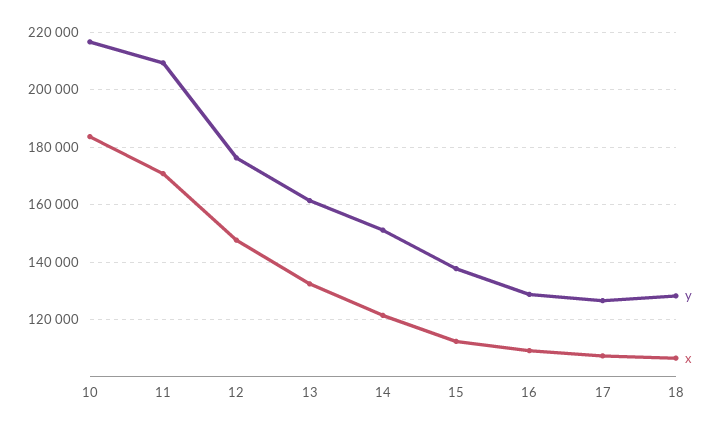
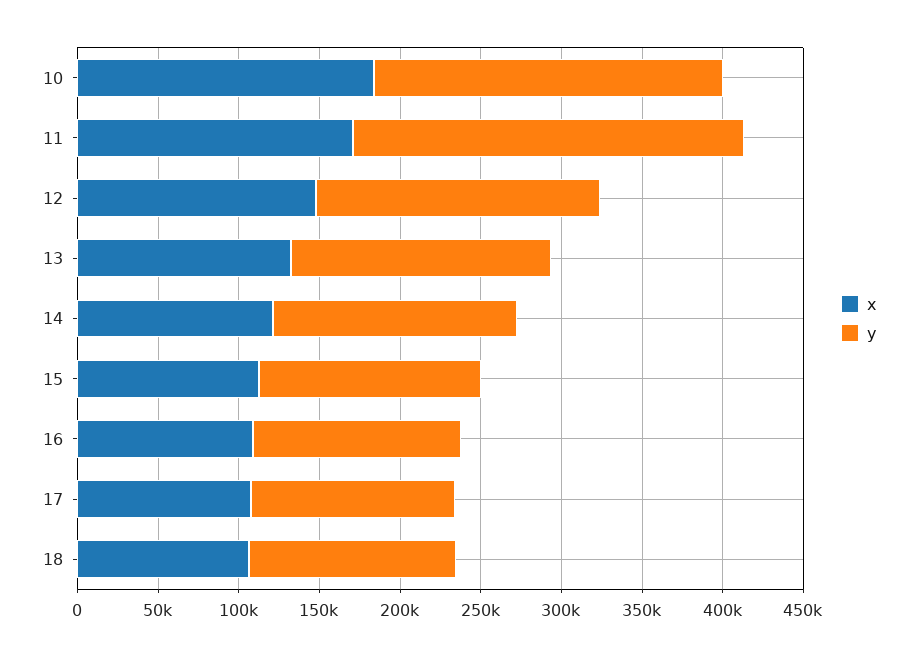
  {
    "y": {
      "10": 217500,
-     "11": 210000,
+     "11": 240000,
      "12": 177500,
      "13": 162500,
      "14": 150000,
      "15": 137500,
      "16": 130000,
      "17": 127500,
      "18": 127500
    },
    "x": {
      "10": 182500,
      "11": 170000,
      "12": 147500,
      "13": 132500,
      "14": 122500,
      "15": 112500,
      "16": 110000,
      "17": 107500,
      "18": 107500
    }
  }

